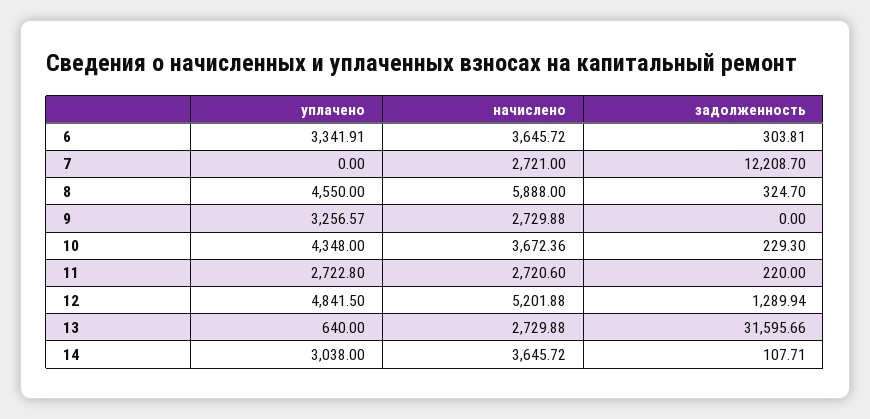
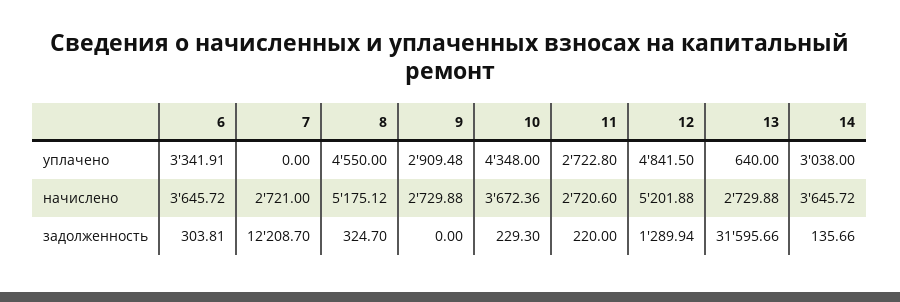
  {
    "уплачено": {
      "6": 3341.91,
      "7": 0,
      "8": 4550,
-     "9": 3256.57,
+     "9": 2909.48,
      "10": 4348,
      "11": 2722.8,
      "12": 4841.5,
      "13": 640,
      "14": 3038
    },
    "начислено": {
      "6": 3645.72,
      "7": 2721,
-     "8": 5888,
+     "8": 5175.12,
      "9": 2729.88,
      "10": 3672.36,
      "11": 2720.6,
      "12": 5201.88,
      "13": 2729.88,
      "14": 3645.72
    },
    "задолженность": {
      "6": 303.81,
      "7": 12208.7,
      "8": 324.7,
      "9": 0,
      "10": 229.3,
      "11": 220,
      "12": 1289.94,
      "13": 31595.66,
-     "14": 107.71
+     "14": 135.66
    }
  }

